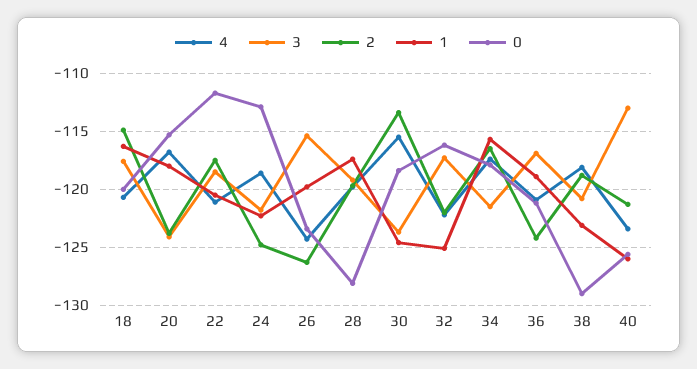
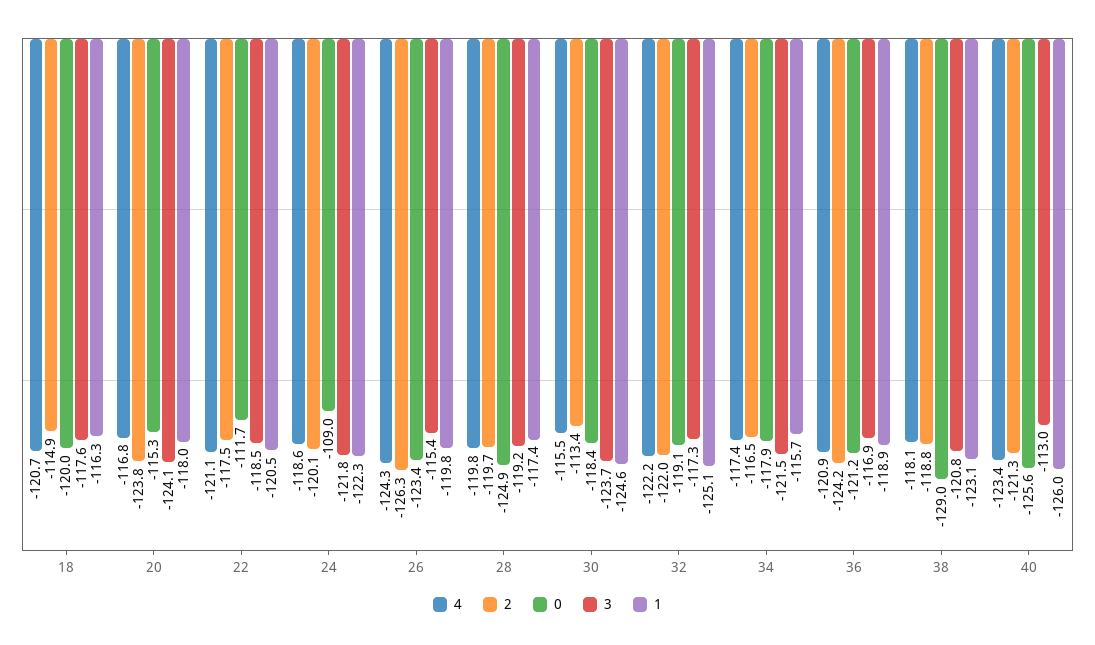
  {
    "4": {
      "18": -120.7,
      "20": -116.8,
      "22": -121.1,
      "24": -118.6,
      "26": -124.3,
      "28": -119.8,
      "30": -115.5,
      "32": -122.2,
      "34": -117.4,
      "36": -120.9,
      "38": -118.1,
      "40": -123.4
    },
    "3": {
      "18": -117.6,
      "20": -124.1,
      "22": -118.5,
      "24": -121.8,
      "26": -115.4,
      "28": -119.2,
      "30": -123.7,
      "32": -117.3,
      "34": -121.5,
      "36": -116.9,
      "38": -120.8,
      "40": -113
    },
    "2": {
      "18": -114.9,
      "20": -123.8,
      "22": -117.5,
-     "24": -125,
+     "24": -120.1,
      "26": -126.3,
      "28": -119.7,
      "30": -113.4,
      "32": -122,
      "34": -116.5,
      "36": -124.2,
      "38": -118.8,
      "40": -121.3
    },
    "1": {
      "18": -116.3,
      "20": -118,
      "22": -120.5,
      "24": -122.3,
      "26": -119.8,
      "28": -117.4,
      "30": -124.6,
      "32": -125.1,
      "34": -115.7,
      "36": -118.9,
      "38": -123.1,
      "40": -126
    },
    "0": {
      "18": -120,
      "20": -115.3,
      "22": -111.7,
-     "24": -113,
+     "24": -109,
      "26": -123.4,
-     "28": -128,
+     "28": -124.9,
      "30": -118.4,
-     "32": -116,
+     "32": -119.1,
      "34": -117.9,
      "36": -121.2,
      "38": -129,
      "40": -125.6
    }
  }

